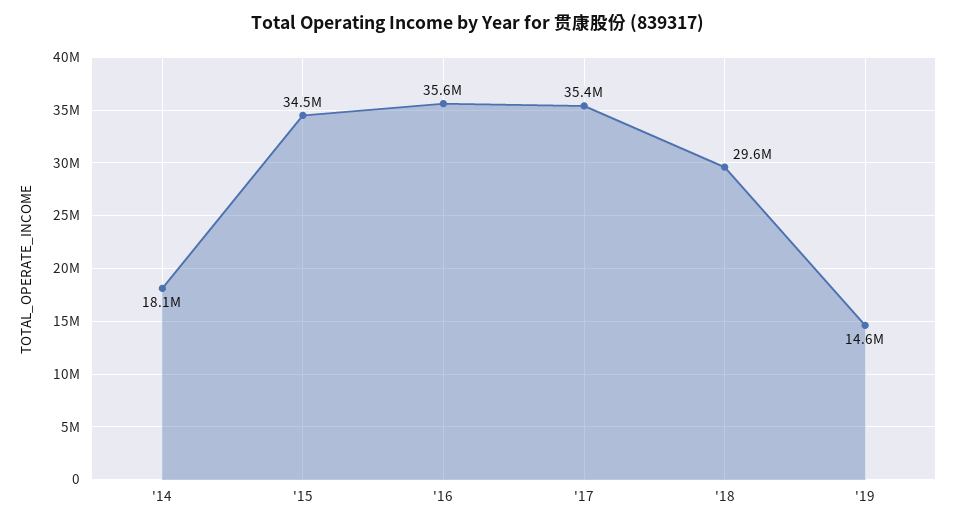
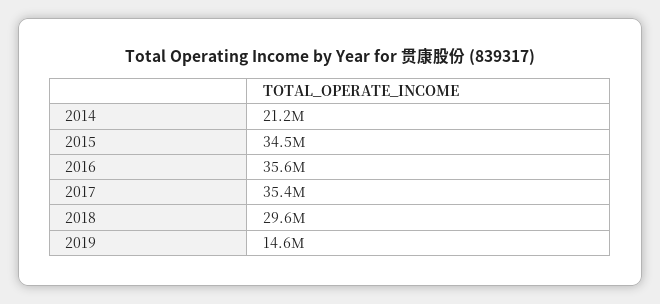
  {
-   "'14": 18100000,
+   "'14": 21200000,
    "'15": 34500000,
    "'16": 35600000,
    "'17": 35400000,
    "'18": 29600000,
    "'19": 14600000
  }

